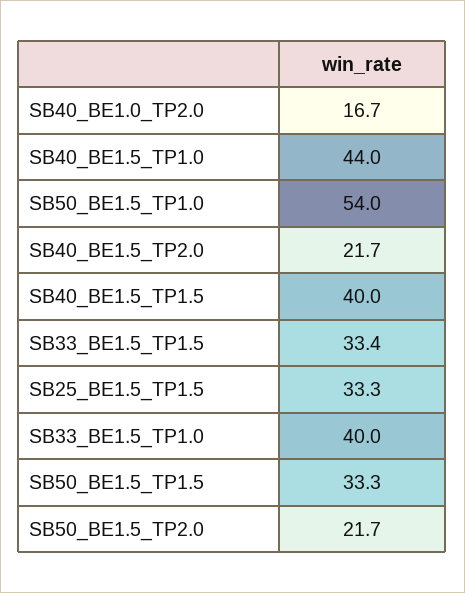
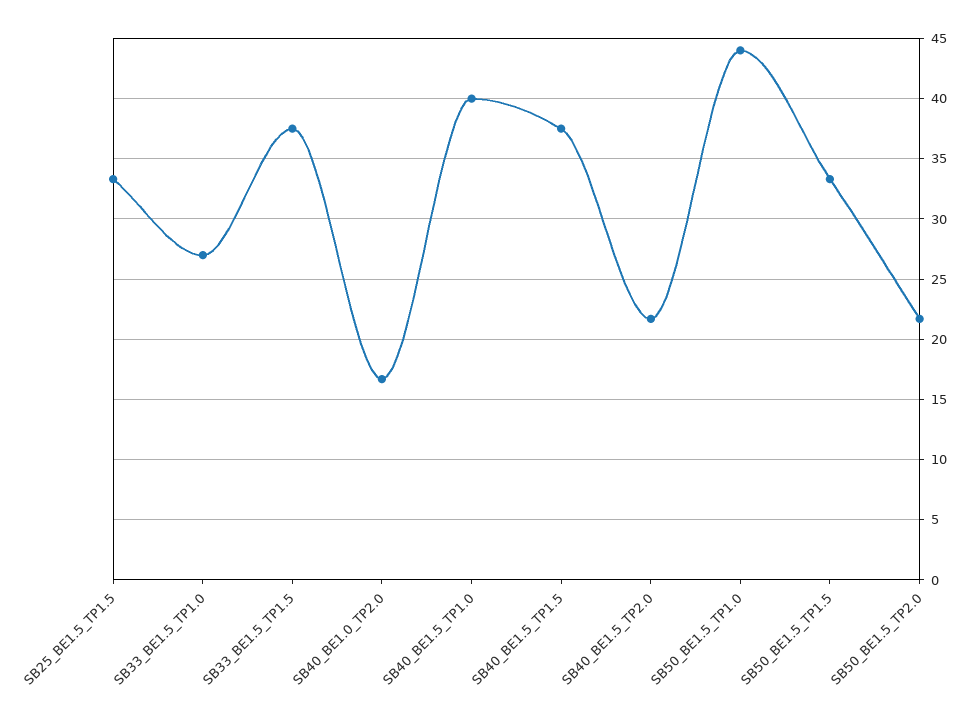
  {
    "SB40_BE1.0_TP2.0": 16.7,
-   "SB40_BE1.5_TP1.0": 44,
+   "SB40_BE1.5_TP1.0": 40,
-   "SB50_BE1.5_TP1.0": 54,
+   "SB50_BE1.5_TP1.0": 44,
    "SB40_BE1.5_TP2.0": 21.7,
-   "SB40_BE1.5_TP1.5": 40,
+   "SB40_BE1.5_TP1.5": 37.5,
-   "SB33_BE1.5_TP1.5": 33.4,
+   "SB33_BE1.5_TP1.5": 37.5,
    "SB25_BE1.5_TP1.5": 33.3,
-   "SB33_BE1.5_TP1.0": 40,
+   "SB33_BE1.5_TP1.0": 27,
    "SB50_BE1.5_TP1.5": 33.3,
    "SB50_BE1.5_TP2.0": 21.7
  }

